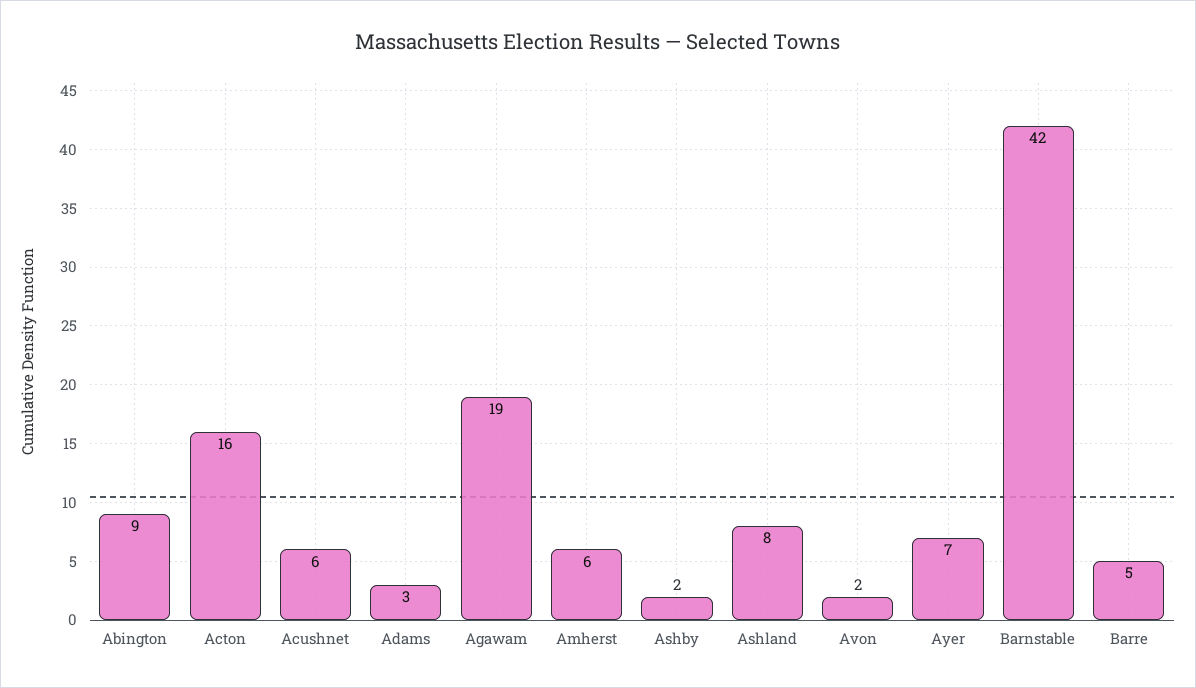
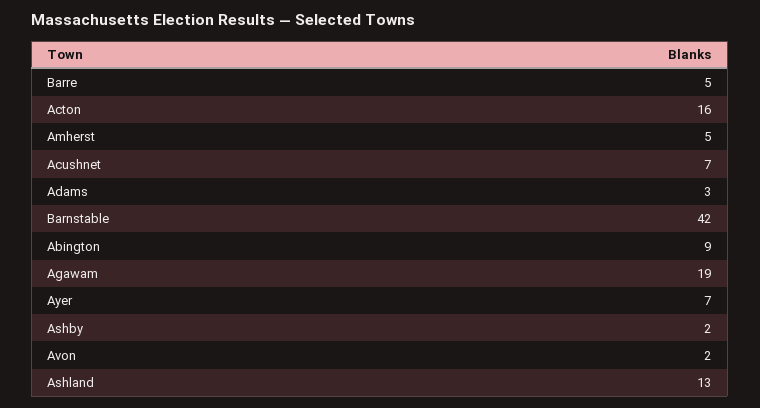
  {
    "Abington": 9,
    "Acton": 16,
-   "Acushnet": 6,
+   "Acushnet": 7,
    "Adams": 3,
    "Agawam": 19,
-   "Amherst": 6,
+   "Amherst": 5,
    "Ashby": 2,
-   "Ashland": 8,
+   "Ashland": 13,
    "Avon": 2,
    "Ayer": 7,
    "Barnstable": 42,
    "Barre": 5
  }

